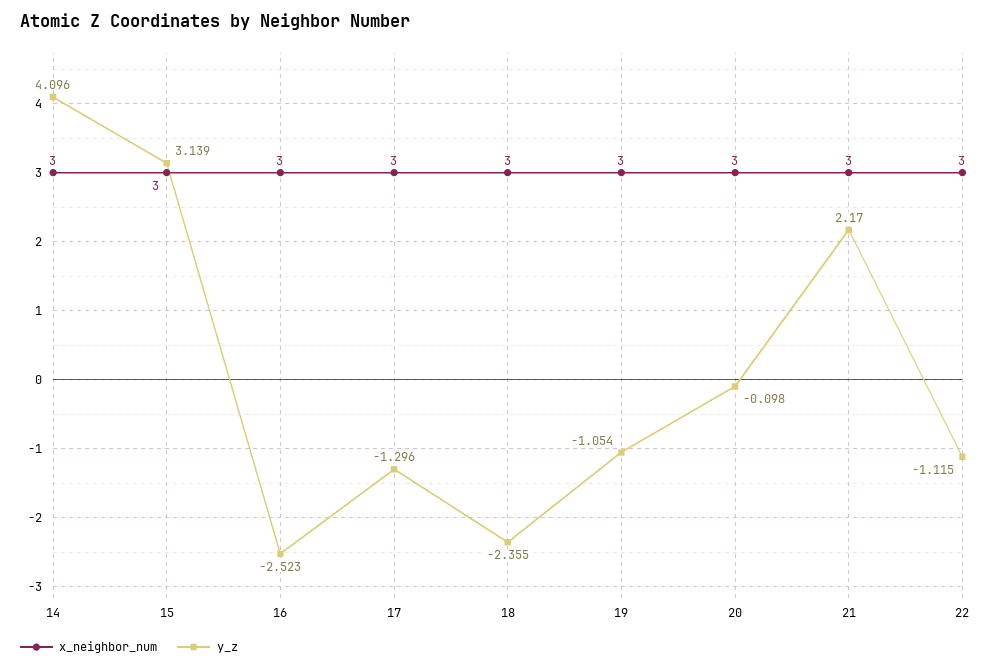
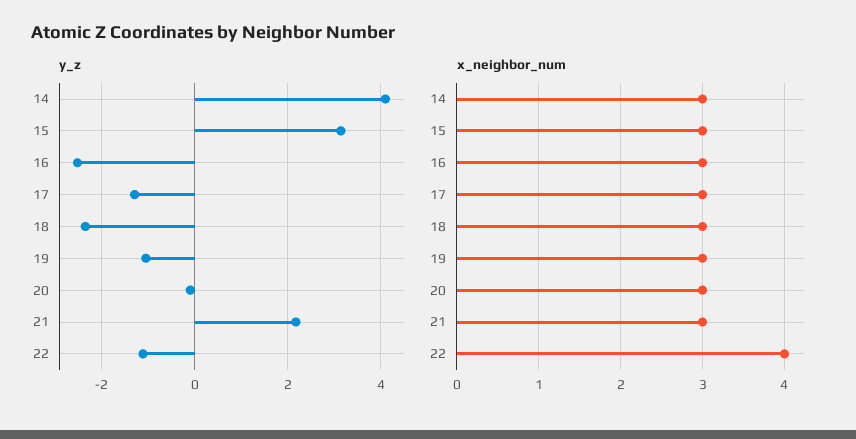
  {
    "x_neighbor_num": {
      "14": 3,
      "15": 3,
      "16": 3,
      "17": 3,
      "18": 3,
      "19": 3,
      "20": 3,
      "21": 3,
-     "22": 3
+     "22": 4
    },
    "y_z": {
      "14": 4.096,
      "15": 3.139,
      "16": -2.523,
      "17": -1.296,
      "18": -2.355,
      "19": -1.054,
      "20": -0.098,
      "21": 2.17,
      "22": -1.115
    }
  }

